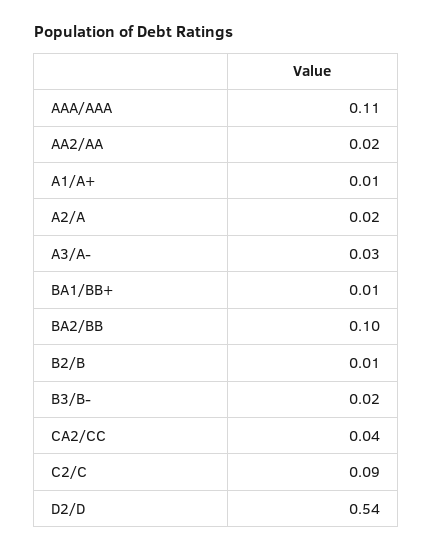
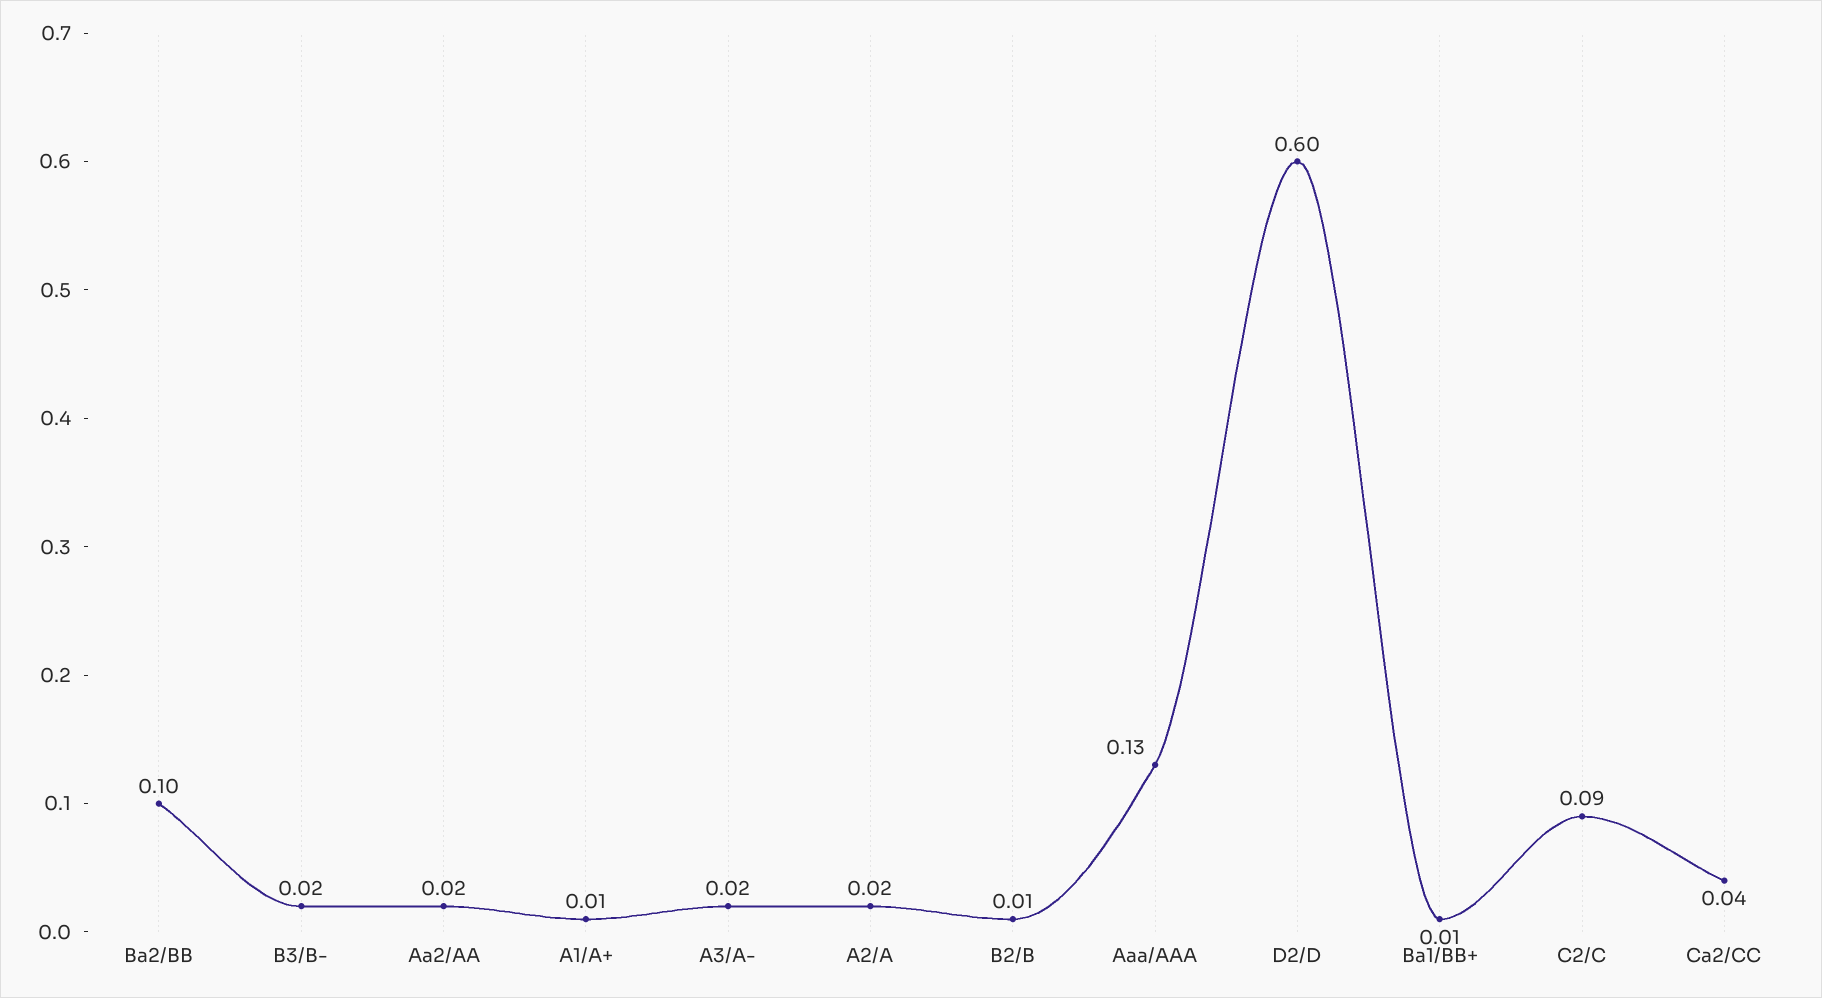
  {
-   "AAA/AAA": 0.11,
+   "AAA/AAA": 0.13,
    "AA2/AA": 0.02,
    "A1/A+": 0.01,
    "A2/A": 0.02,
-   "A3/A-": 0.03,
+   "A3/A-": 0.02,
    "BA1/BB+": 0.01,
    "BA2/BB": 0.1,
    "B2/B": 0.01,
    "B3/B-": 0.02,
    "CA2/CC": 0.04,
    "C2/C": 0.09,
-   "D2/D": 0.54
+   "D2/D": 0.6
  }

